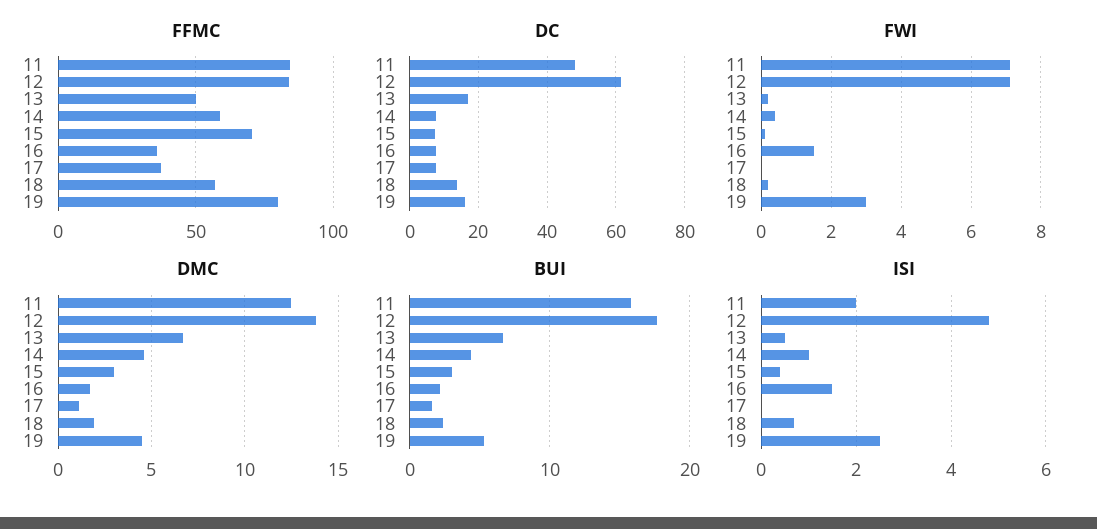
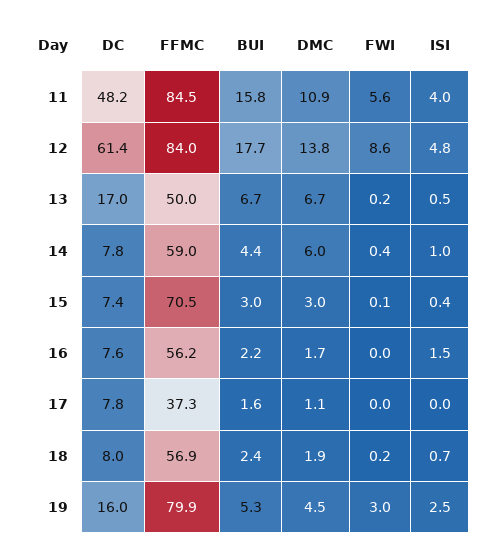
  {
    "FFMC": {
      "11": 84.5,
      "12": 84,
      "13": 50,
      "14": 59,
      "15": 70.5,
-     "16": 35,
+     "16": 56.2,
      "17": 37.3,
      "18": 56.9,
      "19": 79.9
    },
    "DC": {
      "11": 48.2,
      "12": 61.4,
      "13": 17,
      "14": 7.8,
      "15": 7.4,
      "16": 7.6,
      "17": 7.8,
-     "18": 14,
+     "18": 8,
      "19": 16
    },
    "FWI": {
-     "11": 7,
+     "11": 5.6,
-     "12": 7,
+     "12": 8.6,
      "13": 0.2,
      "14": 0.4,
      "15": 0.1,
-     "16": 1.5,
+     "16": 0,
      "17": 0,
      "18": 0.2,
      "19": 3
    },
    "DMC": {
-     "11": 12.5,
+     "11": 10.9,
      "12": 13.8,
      "13": 6.7,
-     "14": 4.5,
+     "14": 6,
      "15": 3,
      "16": 1.7,
      "17": 1.1,
      "18": 1.9,
      "19": 4.5
    },
    "BUI": {
      "11": 15.8,
      "12": 17.7,
      "13": 6.7,
      "14": 4.4,
      "15": 3,
      "16": 2.2,
      "17": 1.6,
      "18": 2.4,
      "19": 5.3
    },
    "ISI": {
-     "11": 2,
+     "11": 4,
      "12": 4.8,
      "13": 0.5,
      "14": 1,
      "15": 0.4,
      "16": 1.5,
      "17": 0,
      "18": 0.7,
      "19": 2.5
    }
  }

